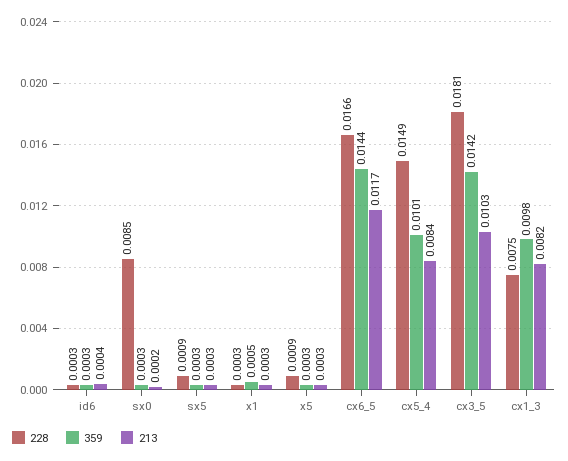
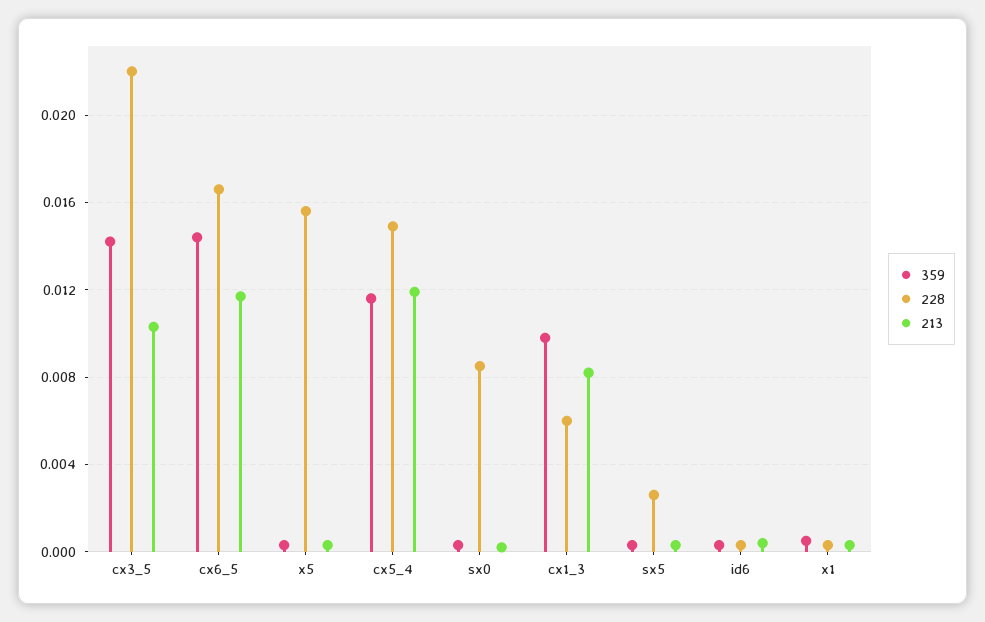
  {
    "228": {
      "id6": 0.0003,
      "sx0": 0.0085,
-     "sx5": 0.0009,
+     "sx5": 0.0025,
      "x1": 0.0003,
-     "x5": 0.0009,
+     "x5": 0.0155,
      "cx6_5": 0.0166,
      "cx5_4": 0.0149,
-     "cx3_5": 0.0181,
+     "cx3_5": 0.022,
-     "cx1_3": 0.0075
+     "cx1_3": 0.006
    },
    "359": {
      "id6": 0.0003,
      "sx0": 0.0003,
      "sx5": 0.0003,
      "x1": 0.0005,
      "x5": 0.0003,
      "cx6_5": 0.0144,
-     "cx5_4": 0.0101,
+     "cx5_4": 0.0115,
      "cx3_5": 0.0142,
      "cx1_3": 0.0098
    },
    "213": {
      "id6": 0.0004,
      "sx0": 0.0002,
      "sx5": 0.0003,
      "x1": 0.0003,
      "x5": 0.0003,
      "cx6_5": 0.0117,
-     "cx5_4": 0.0084,
+     "cx5_4": 0.012,
      "cx3_5": 0.0103,
      "cx1_3": 0.0082
    }
  }

